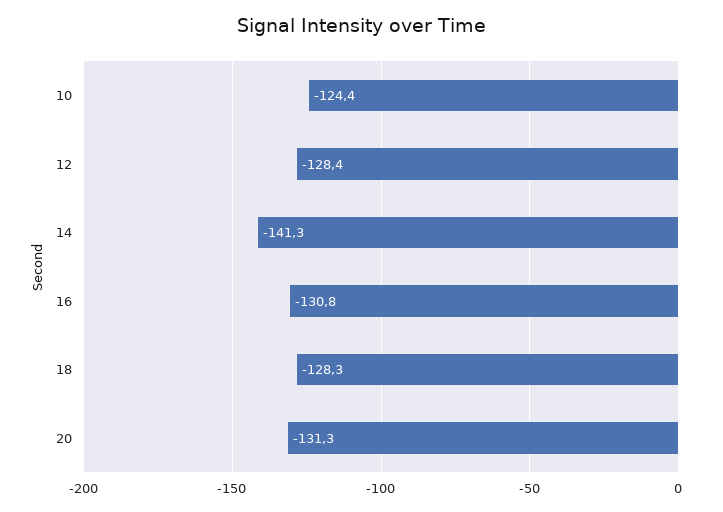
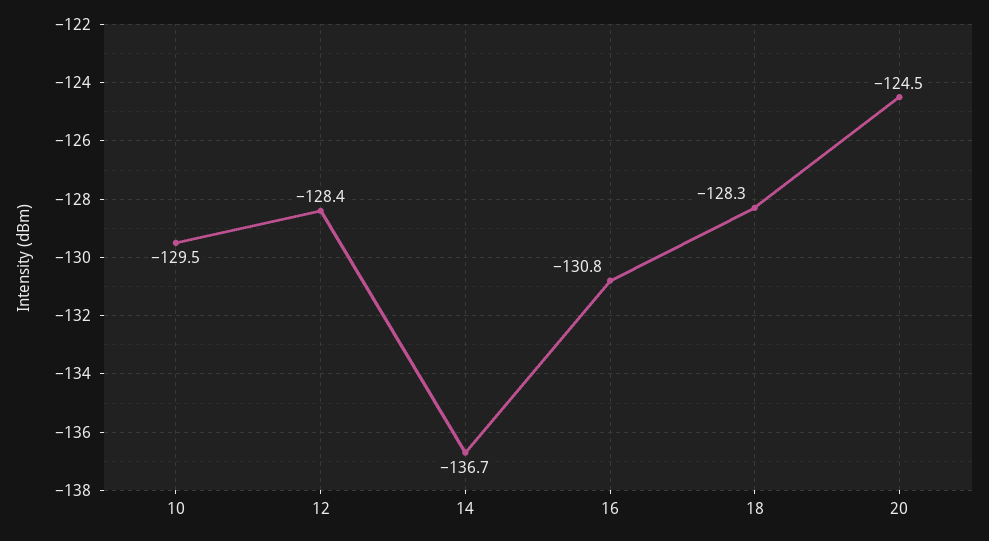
  {
-   "10": -124.4,
+   "10": -129.5,
    "12": -128.4,
-   "14": -141.3,
+   "14": -136.7,
    "16": -130.8,
    "18": -128.3,
-   "20": -131.3
+   "20": -124.5
  }

